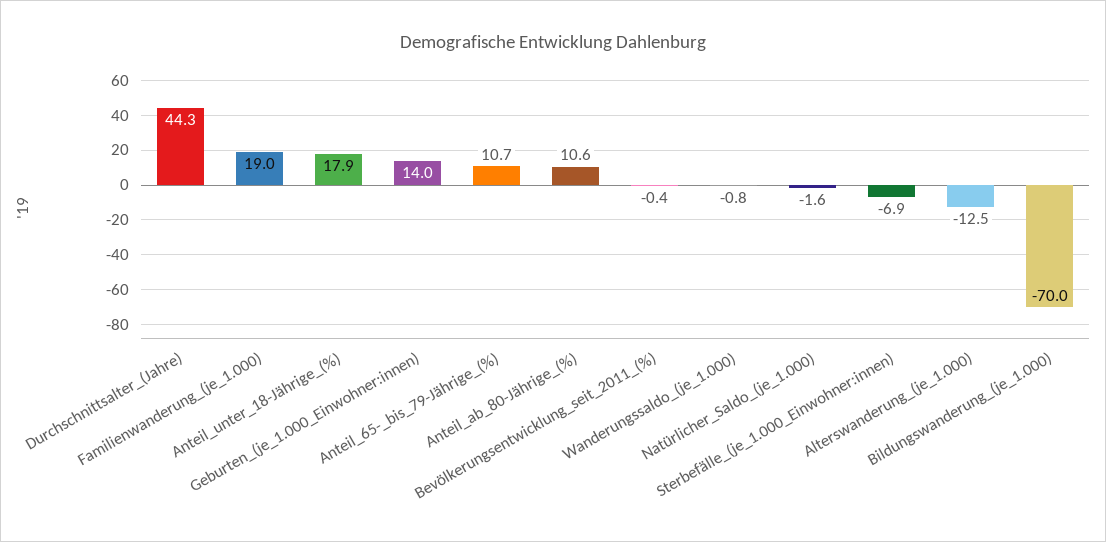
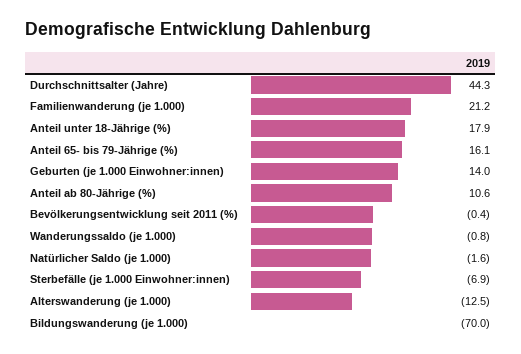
  {
    "Durchschnittsalter_(Jahre)": 44.3,
-   "Familienwanderung_(je_1.000)": 19,
+   "Familienwanderung_(je_1.000)": 21.2,
    "Anteil_unter_18-Jährige_(%)": 17.9,
    "Geburten_(je_1.000_Einwohner:innen)": 14,
-   "Anteil_65-_bis_79-Jährige_(%)": 10.7,
+   "Anteil_65-_bis_79-Jährige_(%)": 16.1,
    "Anteil_ab_80-Jährige_(%)": 10.6,
    "Bevölkerungsentwicklung_seit_2011_(%)": -0.4,
    "Wanderungssaldo_(je_1.000)": -0.8,
    "Natürlicher_Saldo_(je_1.000)": -1.6,
    "Sterbefälle_(je_1.000_Einwohner:innen)": -6.9,
    "Alterswanderung_(je_1.000)": -12.5,
    "Bildungswanderung_(je_1.000)": -70
  }

